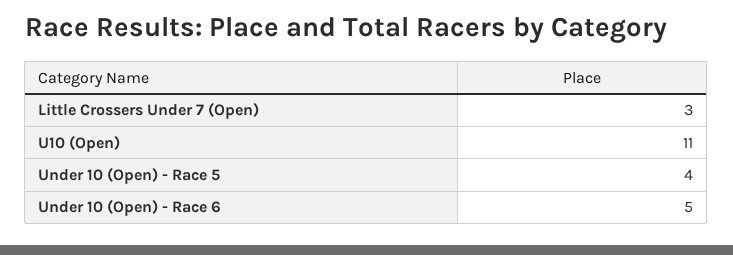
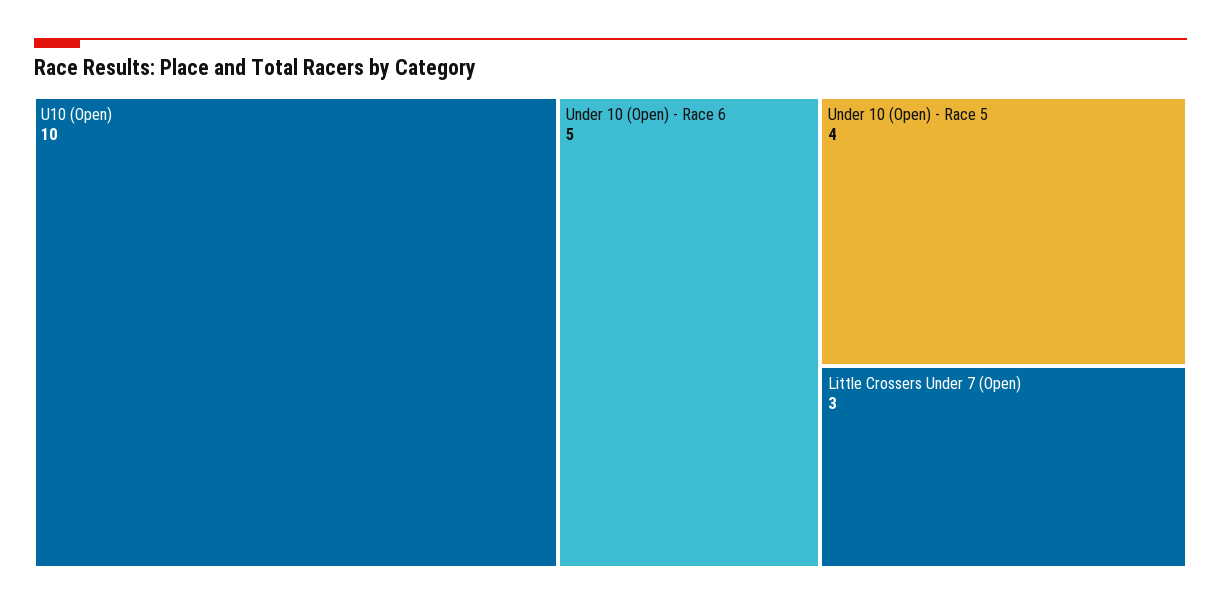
  {
    "Little Crossers Under 7 (Open)": 3,
-   "U10 (Open)": 11,
+   "U10 (Open)": 10,
    "Under 10 (Open) - Race 5": 4,
    "Under 10 (Open) - Race 6": 5
  }

